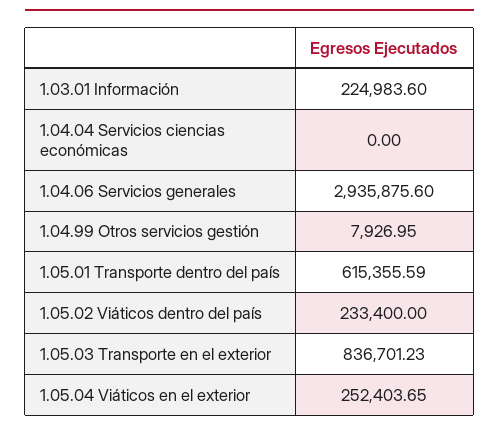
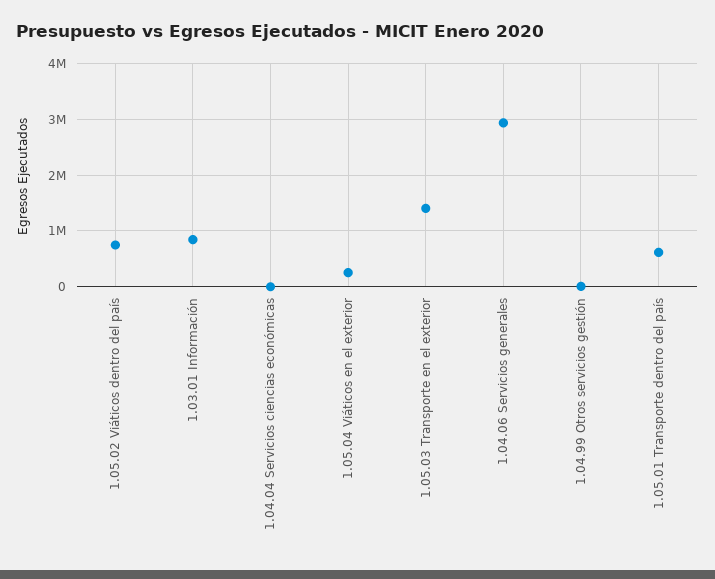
  {
-   "1.03.01 Información": 224983.6,
+   "1.03.01 Información": 800000,
    "1.04.04 Servicios ciencias económicas": 0,
    "1.04.06 Servicios generales": 2935875.6,
    "1.04.99 Otros servicios gestión": 7926.95,
    "1.05.01 Transporte dentro del país": 615355.59,
-   "1.05.02 Viáticos dentro del país": 233400,
+   "1.05.02 Viáticos dentro del país": 800000,
-   "1.05.03 Transporte en el exterior": 836701.23,
+   "1.05.03 Transporte en el exterior": 1400000,
    "1.05.04 Viáticos en el exterior": 252403.65
  }

